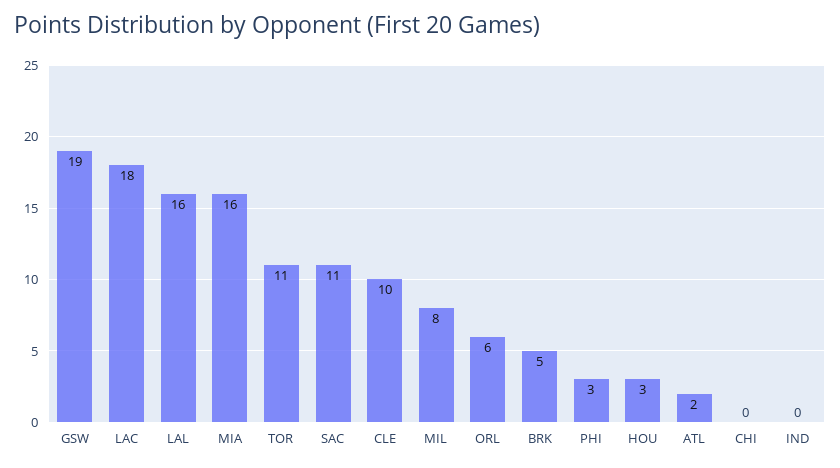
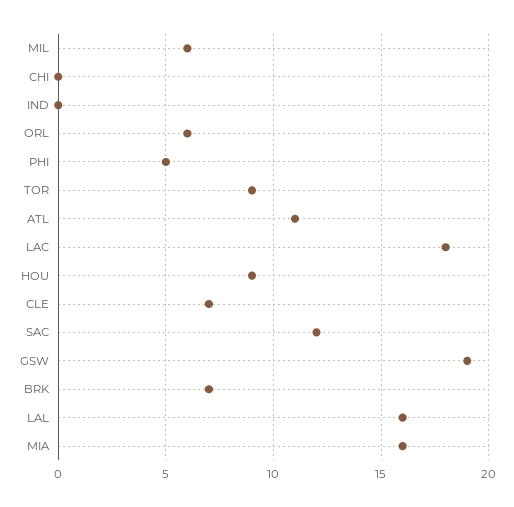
  {
    "GSW": 19,
    "LAC": 18,
    "LAL": 16,
    "MIA": 16,
-   "TOR": 11,
+   "TOR": 9,
-   "SAC": 11,
+   "SAC": 12,
-   "CLE": 10,
+   "CLE": 7,
-   "MIL": 8,
+   "MIL": 6,
    "ORL": 6,
-   "BRK": 5,
+   "BRK": 7,
-   "PHI": 3,
+   "PHI": 5,
-   "HOU": 3,
+   "HOU": 9,
-   "ATL": 2,
+   "ATL": 11,
    "CHI": 0,
    "IND": 0
  }

